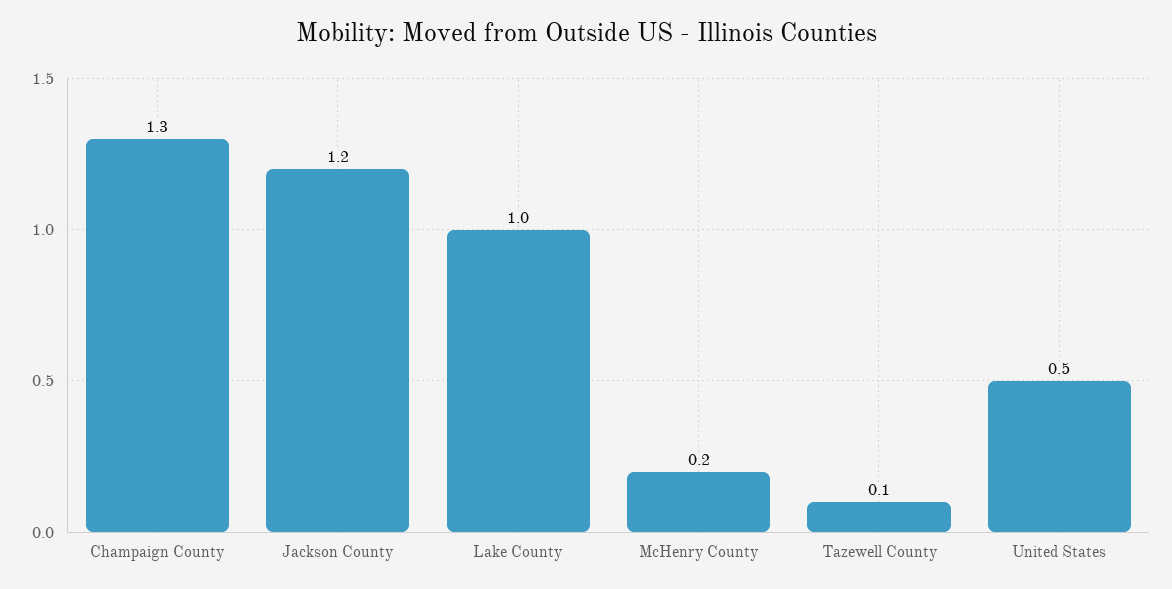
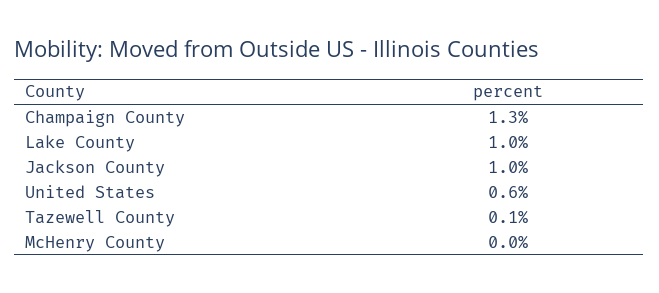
  {
    "Champaign County": 1.3,
-   "Jackson County": 1.2,
+   "Jackson County": 1,
    "Lake County": 1,
-   "McHenry County": 0.2,
+   "McHenry County": 0,
    "Tazewell County": 0.1,
-   "United States": 0.5
+   "United States": 0.6
  }

